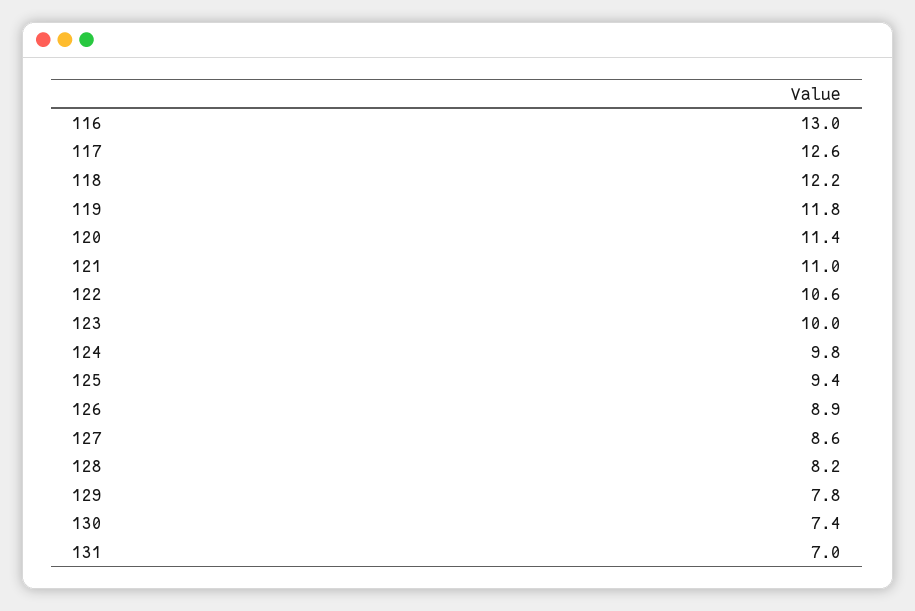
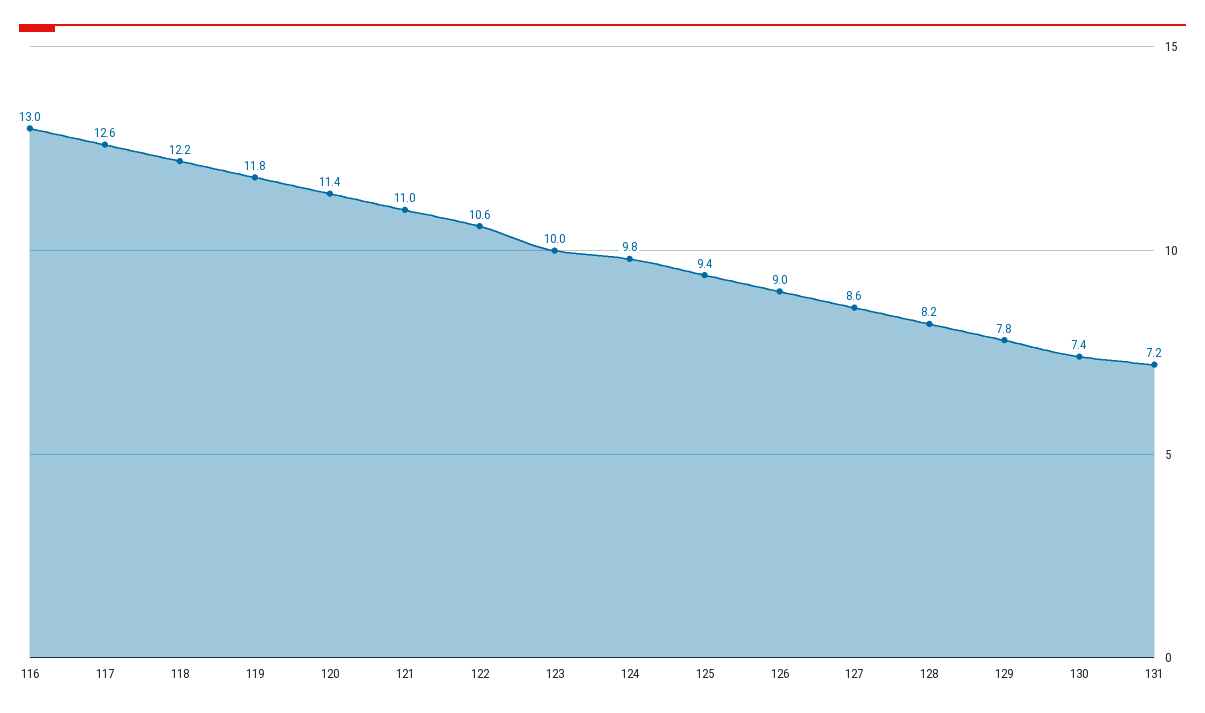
  {
    "116": 13,
    "117": 12.6,
    "118": 12.2,
    "119": 11.8,
    "120": 11.4,
    "121": 11,
    "122": 10.6,
    "123": 10,
    "124": 9.8,
    "125": 9.4,
-   "126": 8.9,
+   "126": 9,
    "127": 8.6,
    "128": 8.2,
    "129": 7.8,
    "130": 7.4,
-   "131": 7
+   "131": 7.2
  }

